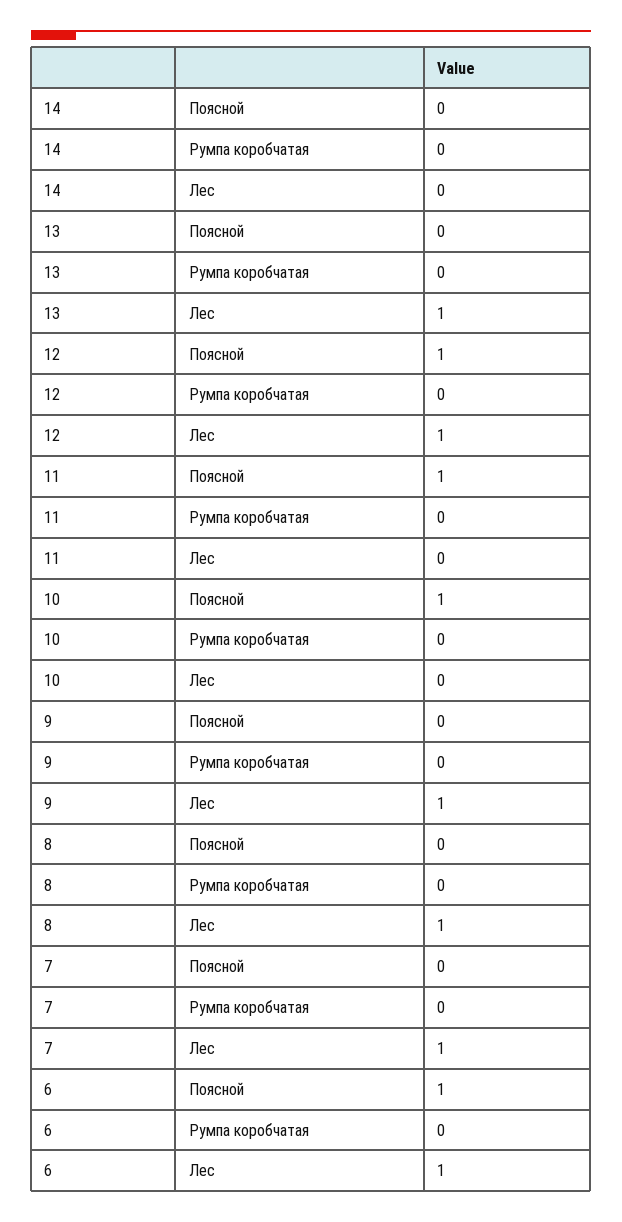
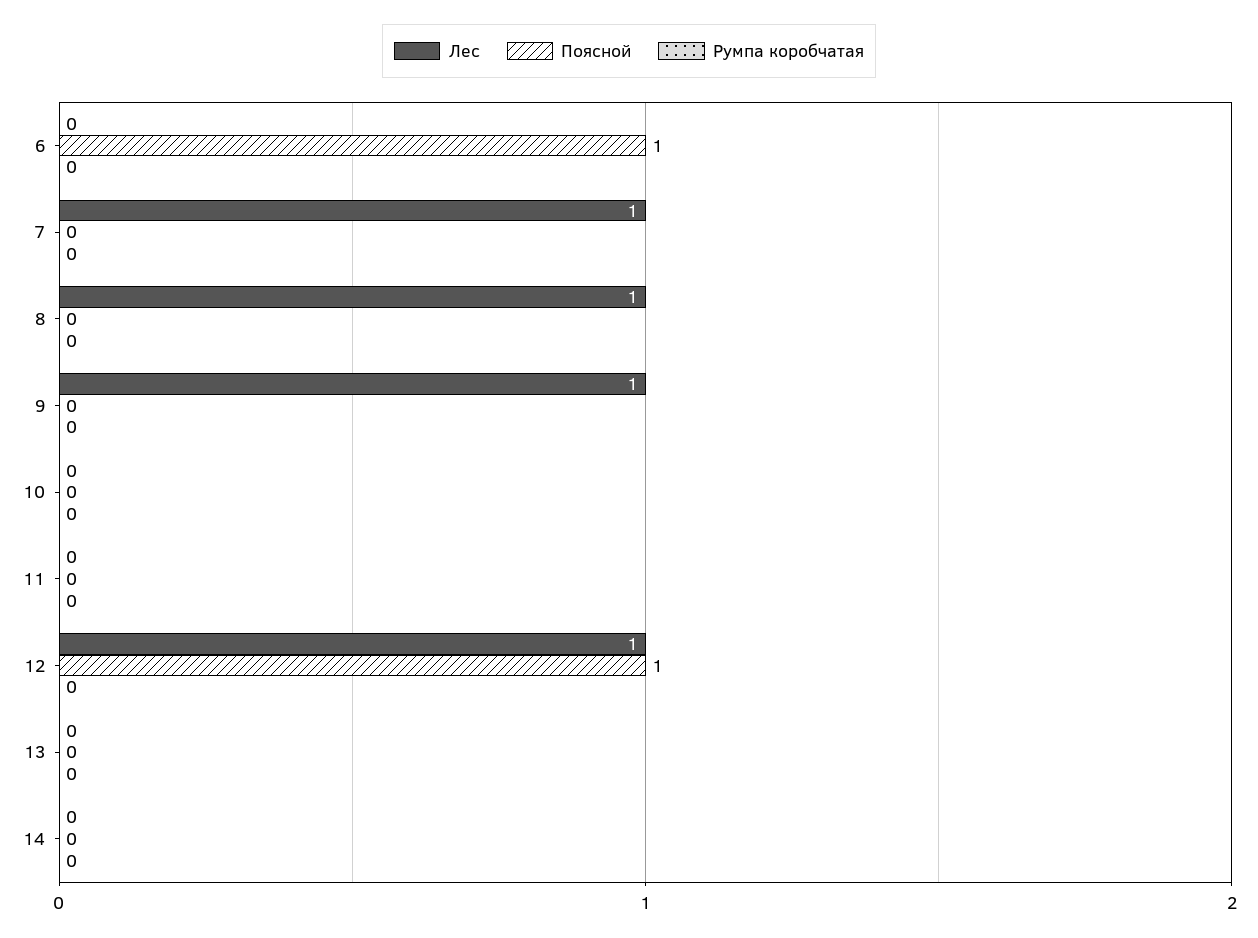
  {
    "Поясной": {
      "14": 0,
      "13": 0,
      "12": 1,
-     "11": 1,
+     "11": 0,
-     "10": 1,
+     "10": 0,
      "9": 0,
      "8": 0,
      "7": 0,
      "6": 1
    },
    "Румпа коробчатая": {
      "14": 0,
      "13": 0,
      "12": 0,
      "11": 0,
      "10": 0,
      "9": 0,
      "8": 0,
      "7": 0,
      "6": 0
    },
    "Лес": {
      "14": 0,
-     "13": 1,
+     "13": 0,
      "12": 1,
      "11": 0,
      "10": 0,
      "9": 1,
      "8": 1,
      "7": 1,
-     "6": 1
+     "6": 0
    }
  }

